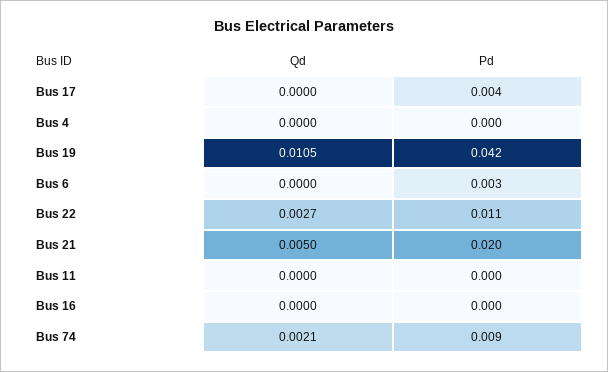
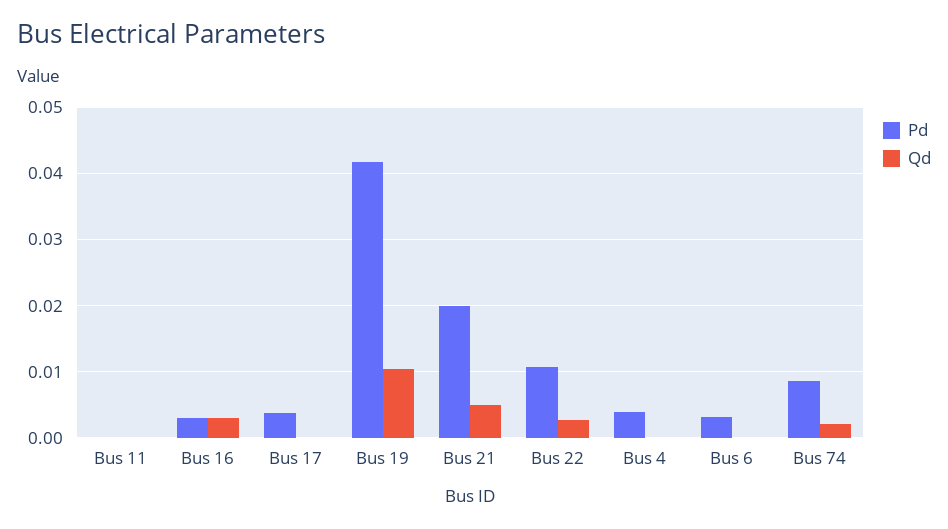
  {
    "Qd": {
      "Bus 17": 0,
      "Bus 4": 0,
      "Bus 19": 0.0105,
      "Bus 6": 0,
      "Bus 22": 0.0027,
      "Bus 21": 0.005,
      "Bus 11": 0,
-     "Bus 16": 0,
+     "Bus 16": 0.003,
      "Bus 74": 0.0021
    },
    "Pd": {
      "Bus 17": 0.004,
-     "Bus 4": 0,
+     "Bus 4": 0.004,
      "Bus 19": 0.042,
      "Bus 6": 0.003,
      "Bus 22": 0.011,
      "Bus 21": 0.02,
      "Bus 11": 0,
-     "Bus 16": 0,
+     "Bus 16": 0.003,
      "Bus 74": 0.009
    }
  }

